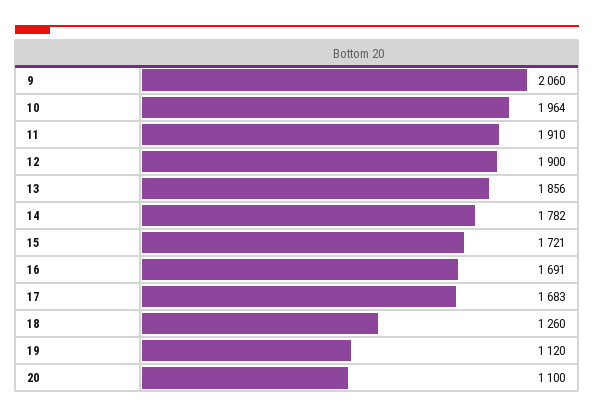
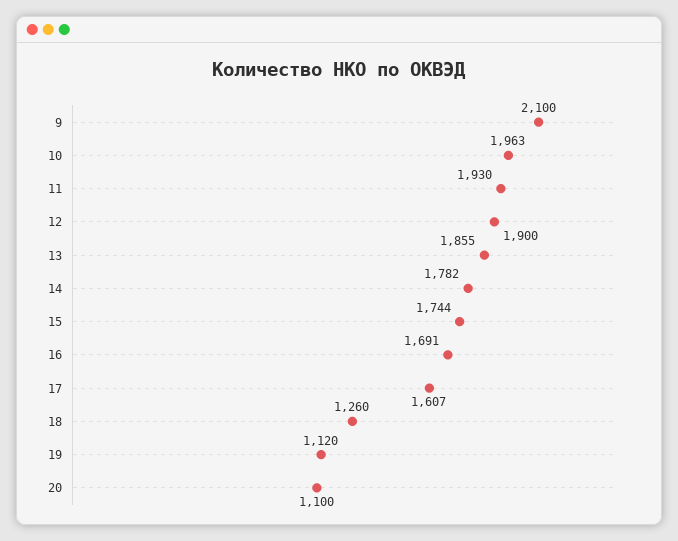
  {
-   "9": 2060,
+   "9": 2100,
-   "10": 1964,
+   "10": 1963,
-   "11": 1910,
+   "11": 1930,
    "12": 1900,
-   "13": 1856,
+   "13": 1855,
    "14": 1782,
-   "15": 1721,
+   "15": 1744,
    "16": 1691,
-   "17": 1683,
+   "17": 1607,
    "18": 1260,
    "19": 1120,
    "20": 1100
  }

